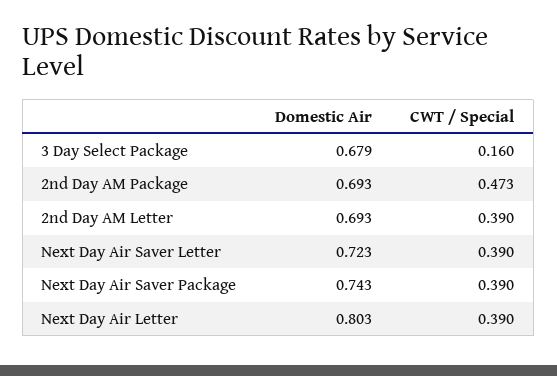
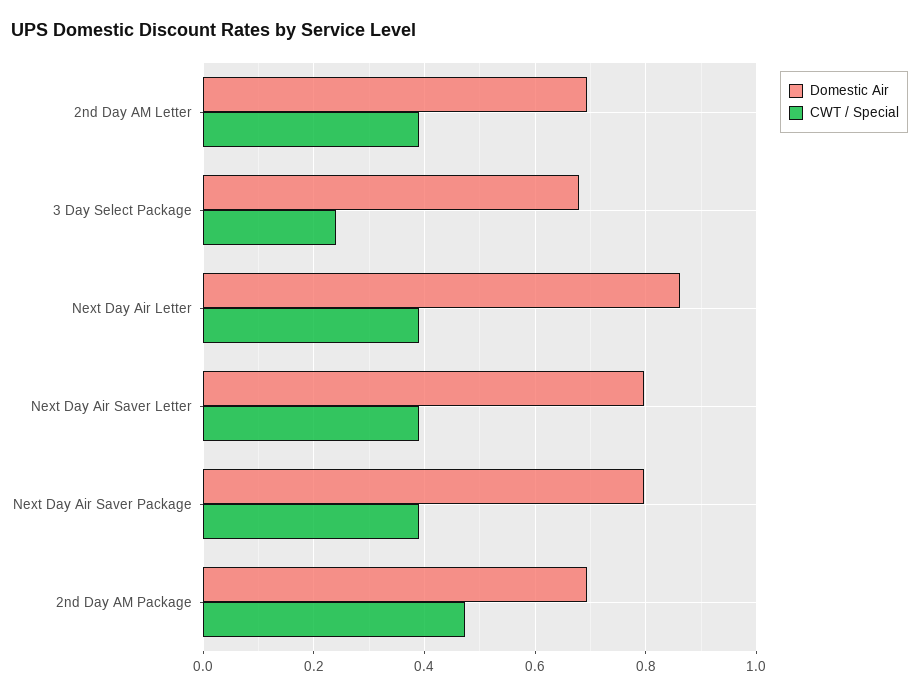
  {
    "Domestic Air": {
      "3 Day Select Package": 0.679,
      "2nd Day AM Package": 0.693,
      "2nd Day AM Letter": 0.693,
-     "Next Day Air Saver Letter": 0.723,
+     "Next Day Air Saver Letter": 0.8,
-     "Next Day Air Saver Package": 0.743,
+     "Next Day Air Saver Package": 0.8,
-     "Next Day Air Letter": 0.803
+     "Next Day Air Letter": 0.86
    },
    "CWT / Special": {
-     "3 Day Select Package": 0.16,
+     "3 Day Select Package": 0.24,
      "2nd Day AM Package": 0.473,
      "2nd Day AM Letter": 0.39,
      "Next Day Air Saver Letter": 0.39,
      "Next Day Air Saver Package": 0.39,
      "Next Day Air Letter": 0.39
    }
  }

